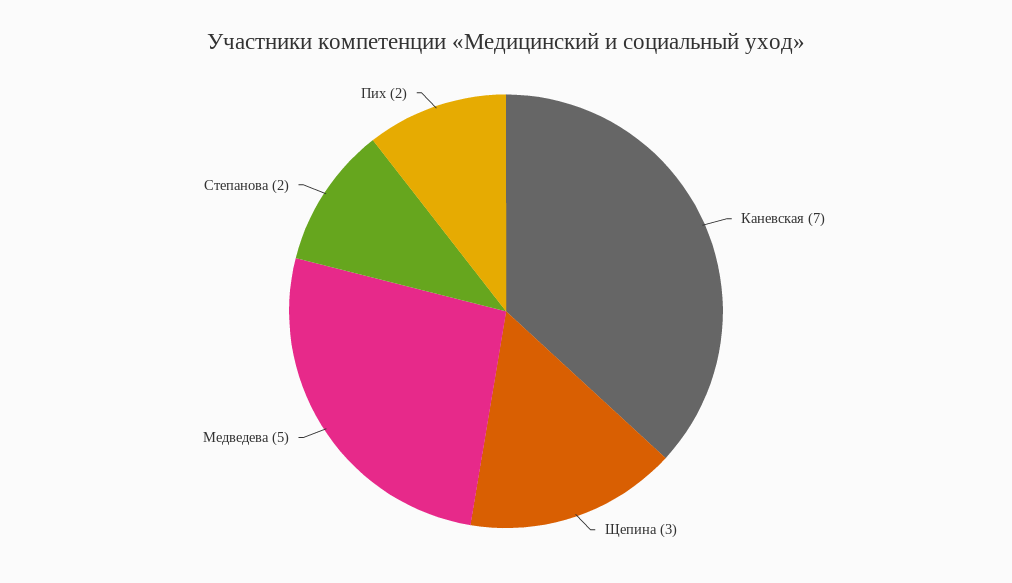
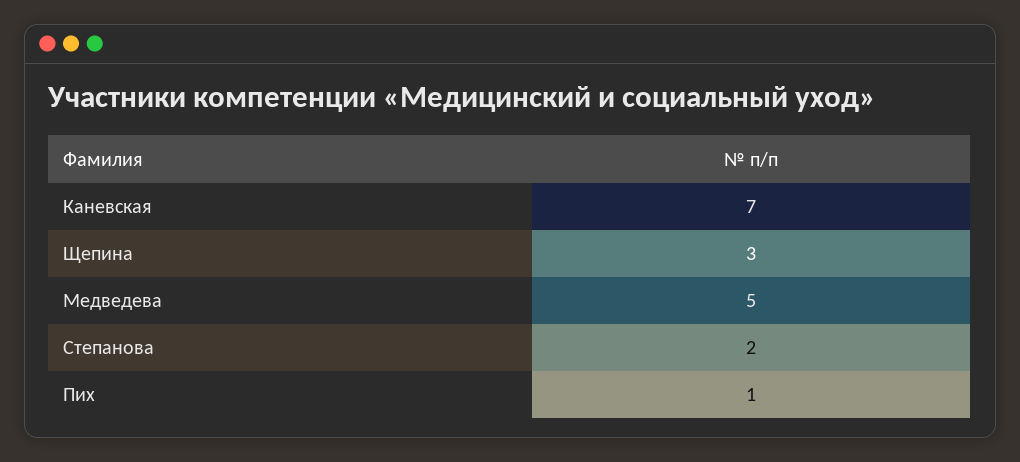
  {
    "Каневская": 7,
    "Щепина": 3,
    "Медведева": 5,
    "Степанова": 2,
-   "Пих": 2
+   "Пих": 1
  }

